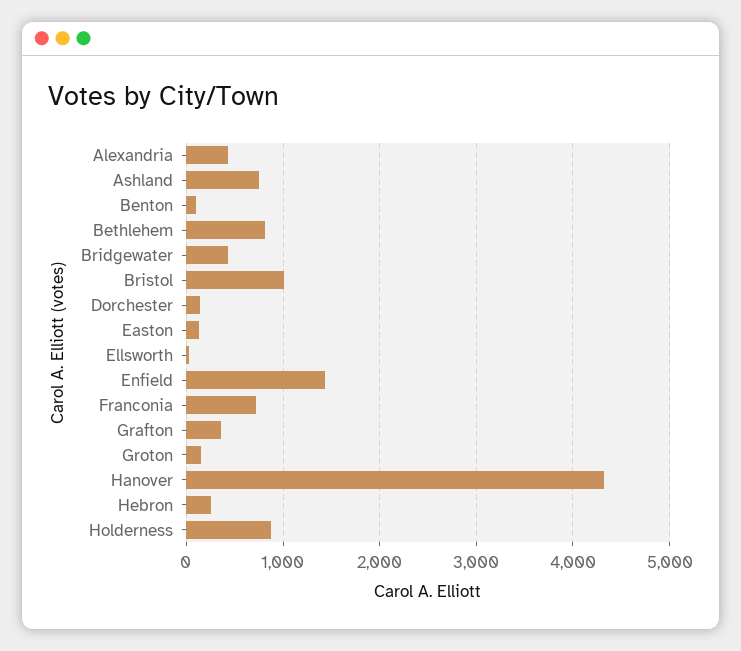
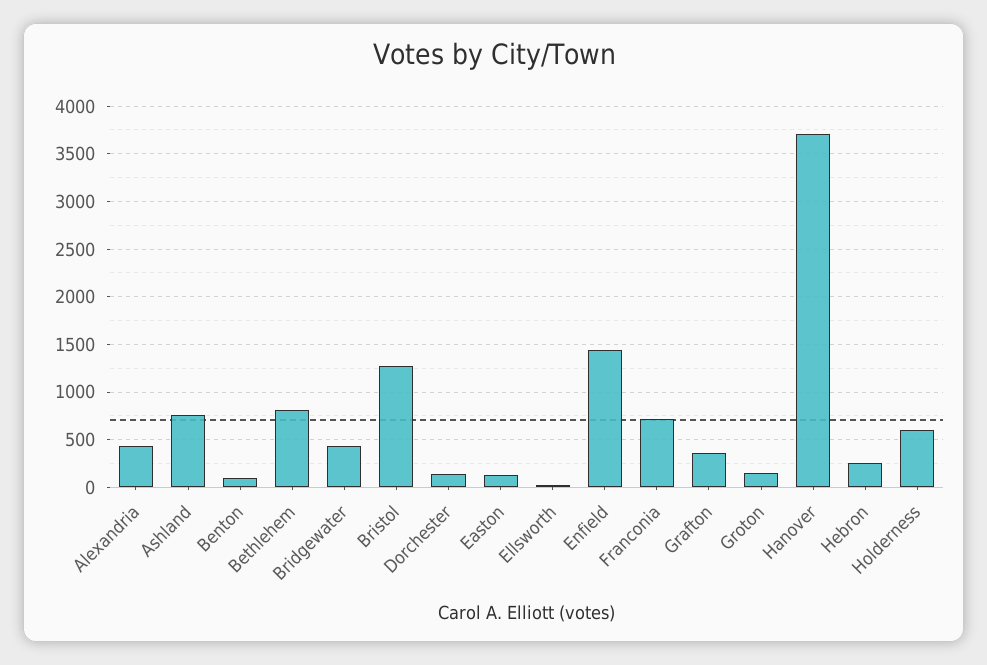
  {
    "Alexandria": 400,
    "Ashland": 800,
    "Benton": 100,
    "Bethlehem": 800,
    "Bridgewater": 400,
-   "Bristol": 1000,
+   "Bristol": 1300,
    "Dorchester": 100,
    "Easton": 100,
    "Ellsworth": 0,
    "Enfield": 1400,
    "Franconia": 700,
    "Grafton": 400,
    "Groton": 200,
-   "Hanover": 4300,
+   "Hanover": 3700,
    "Hebron": 300,
-   "Holderness": 900
+   "Holderness": 600
  }

